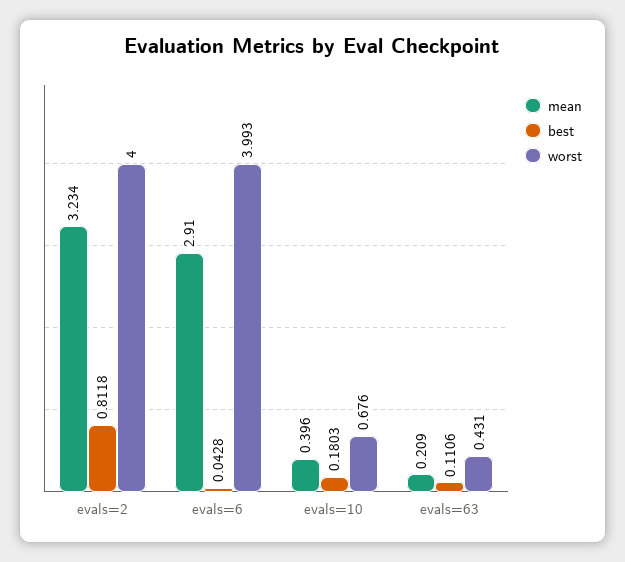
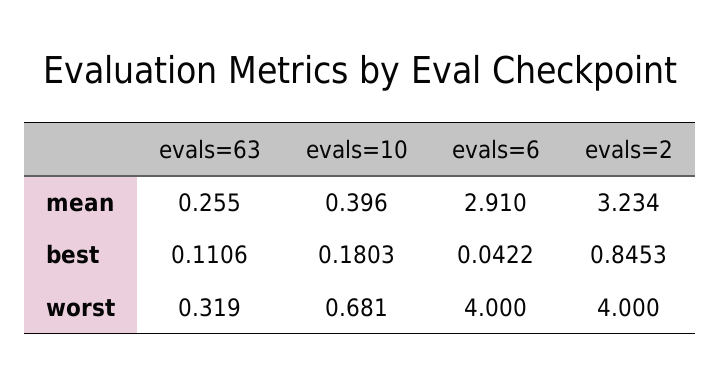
  {
    "mean": {
      "evals=2": 3.234,
      "evals=6": 2.91,
      "evals=10": 0.396,
-     "evals=63": 0.209
+     "evals=63": 0.255
    },
    "best": {
-     "evals=2": 0.8118,
+     "evals=2": 0.8453,
-     "evals=6": 0.0428,
+     "evals=6": 0.0422,
      "evals=10": 0.1803,
      "evals=63": 0.1106
    },
    "worst": {
      "evals=2": 4,
-     "evals=6": 3.993,
+     "evals=6": 4,
-     "evals=10": 0.676,
+     "evals=10": 0.681,
-     "evals=63": 0.431
+     "evals=63": 0.319
    }
  }

